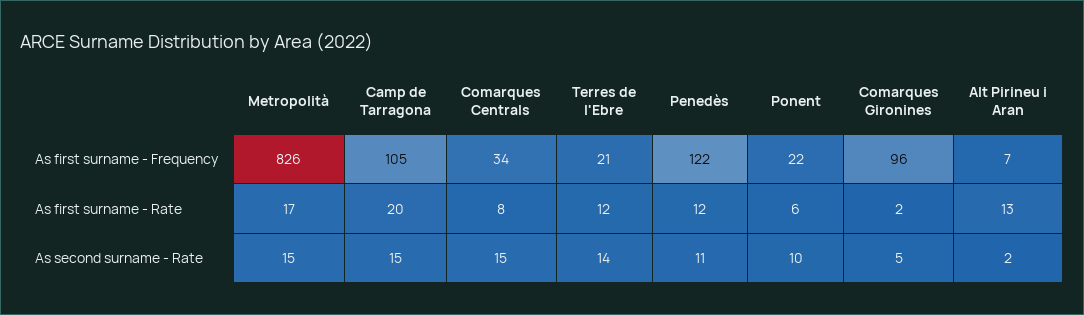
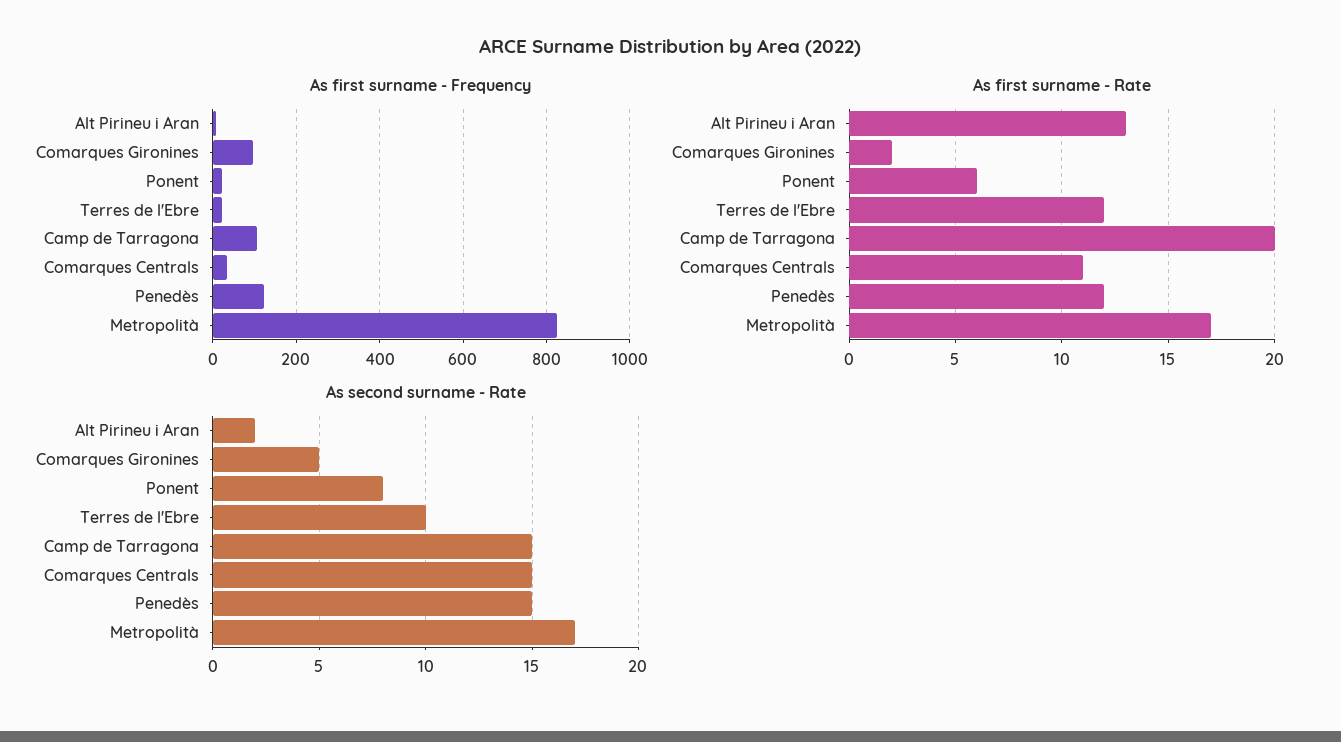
  {
    "As first surname - Frequency": {
      "Metropolità": 826,
      "Camp de Tarragona": 105,
      "Comarques Centrals": 34,
      "Terres de l'Ebre": 21,
      "Penedès": 122,
      "Ponent": 22,
      "Comarques Gironines": 96,
      "Alt Pirineu i Aran": 7
    },
    "As first surname - Rate": {
      "Metropolità": 17,
      "Camp de Tarragona": 20,
-     "Comarques Centrals": 8,
+     "Comarques Centrals": 11,
      "Terres de l'Ebre": 12,
      "Penedès": 12,
      "Ponent": 6,
      "Comarques Gironines": 2,
      "Alt Pirineu i Aran": 13
    },
    "As second surname - Rate": {
-     "Metropolità": 15,
+     "Metropolità": 17,
      "Camp de Tarragona": 15,
      "Comarques Centrals": 15,
-     "Terres de l'Ebre": 14,
+     "Terres de l'Ebre": 10,
-     "Penedès": 11,
+     "Penedès": 15,
-     "Ponent": 10,
+     "Ponent": 8,
      "Comarques Gironines": 5,
      "Alt Pirineu i Aran": 2
    }
  }

